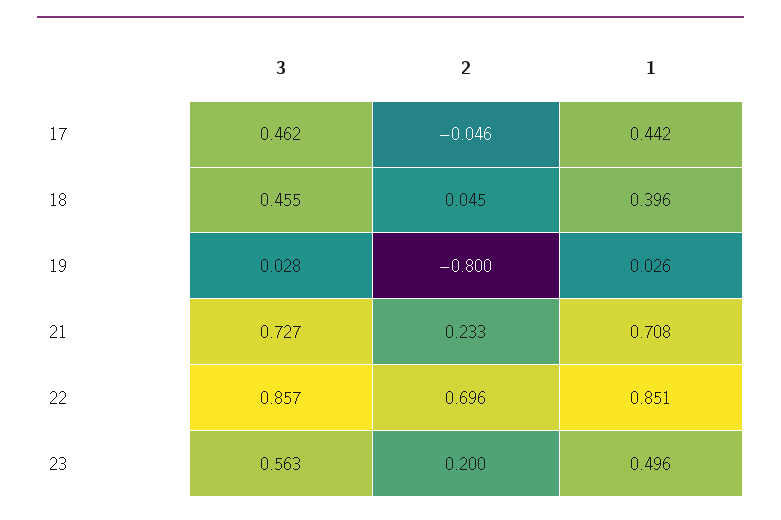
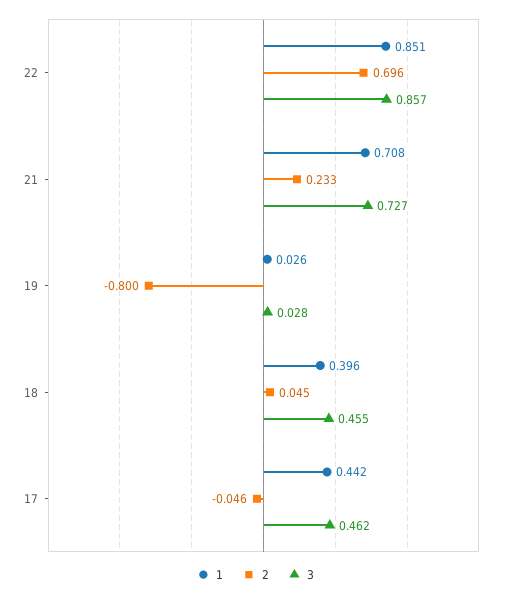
  {
    "3": {
      "17": 0.462,
      "18": 0.455,
      "19": 0.028,
      "21": 0.727,
-     "22": 0.857,
+     "22": 0.857
-     "23": 0.563
    },
    "2": {
      "17": -0.046,
      "18": 0.045,
      "19": -0.8,
      "21": 0.233,
-     "22": 0.696,
+     "22": 0.696
-     "23": 0.2
    },
    "1": {
      "17": 0.442,
      "18": 0.396,
      "19": 0.026,
      "21": 0.708,
-     "22": 0.851,
+     "22": 0.851
-     "23": 0.496
    }
  }

